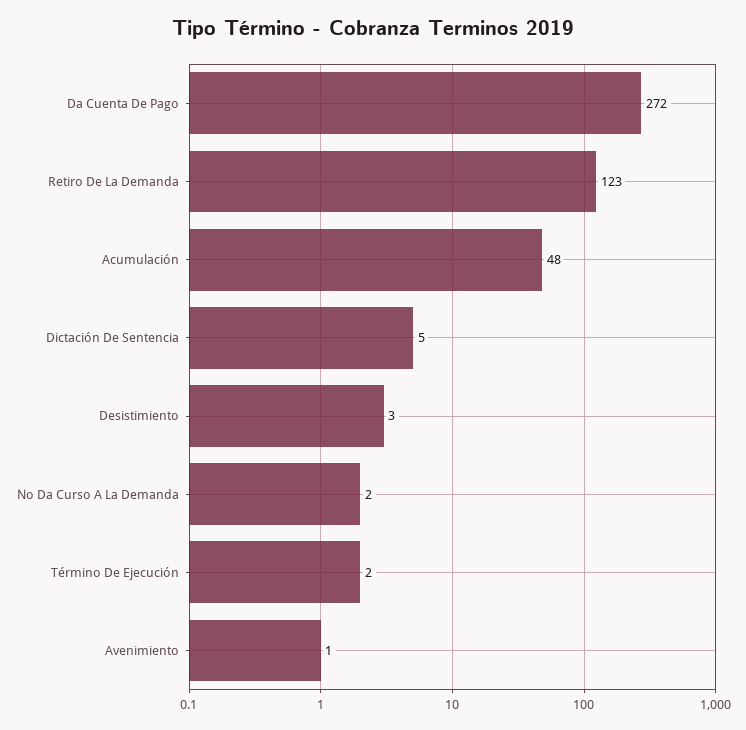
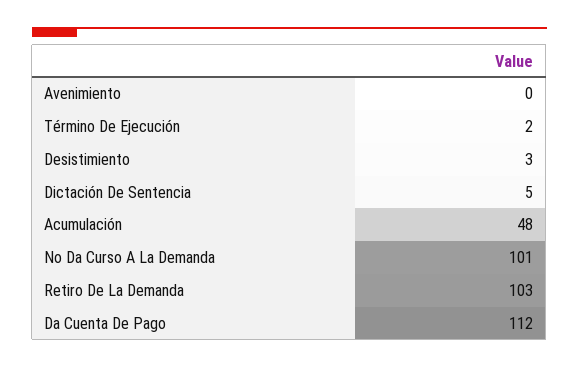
  {
-   "Da Cuenta De Pago": 272,
+   "Da Cuenta De Pago": 112,
-   "Retiro De La Demanda": 123,
+   "Retiro De La Demanda": 103,
    "Acumulación": 48,
    "Dictación De Sentencia": 5,
    "Desistimiento": 3,
-   "No Da Curso A La Demanda": 2,
+   "No Da Curso A La Demanda": 101,
    "Término De Ejecución": 2,
-   "Avenimiento": 1
+   "Avenimiento": 0
  }

